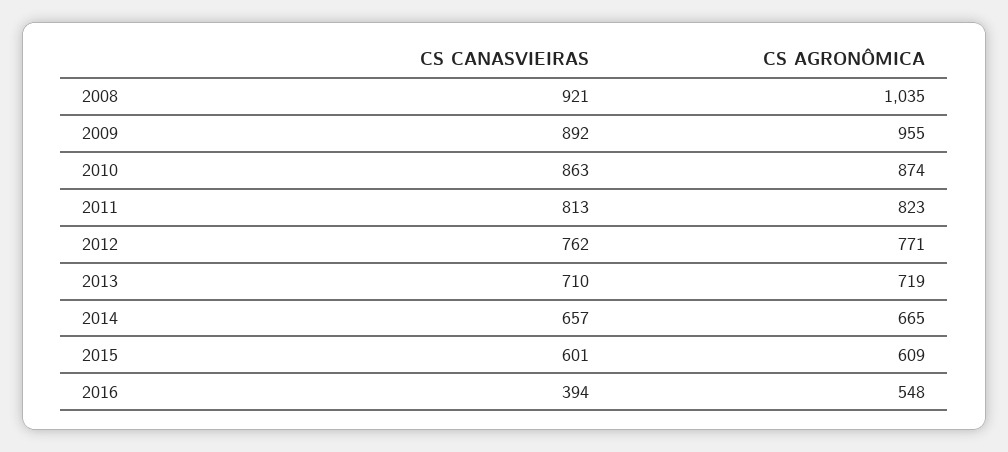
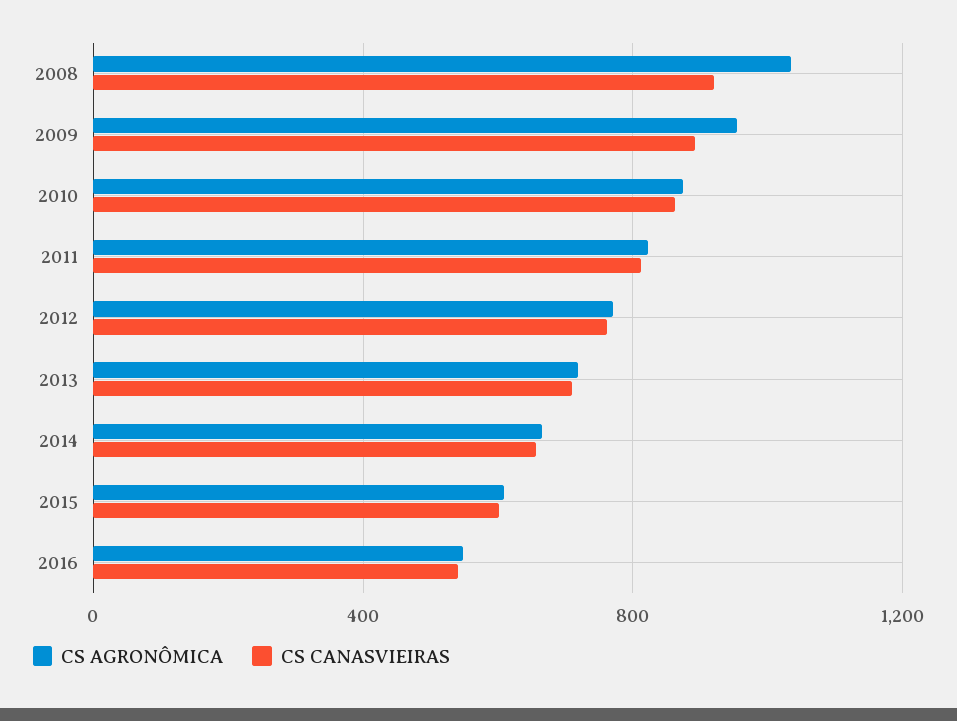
  {
    "CS CANASVIEIRAS": {
      "2008": 921,
      "2009": 892,
      "2010": 863,
      "2011": 813,
      "2012": 762,
      "2013": 710,
      "2014": 657,
      "2015": 601,
-     "2016": 394
+     "2016": 550
    },
    "CS AGRONÔMICA": {
      "2008": 1035,
      "2009": 955,
      "2010": 874,
      "2011": 823,
      "2012": 771,
      "2013": 719,
      "2014": 665,
      "2015": 609,
      "2016": 548
    }
  }

